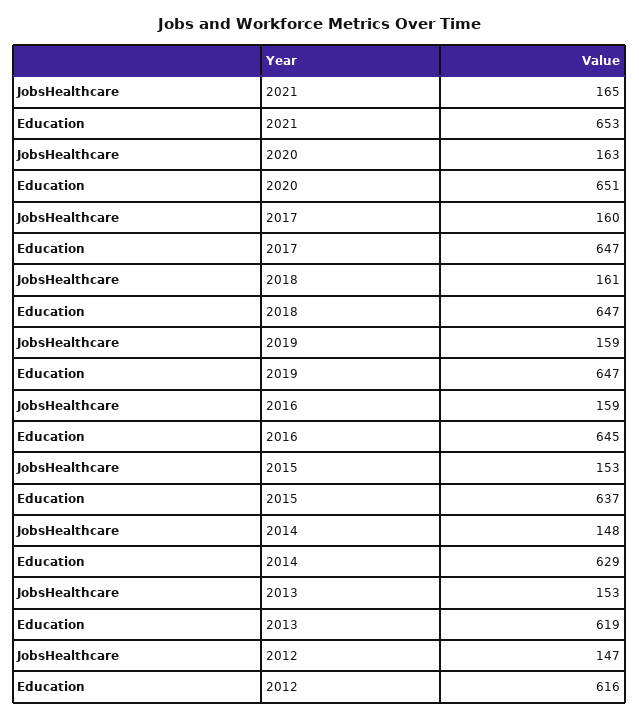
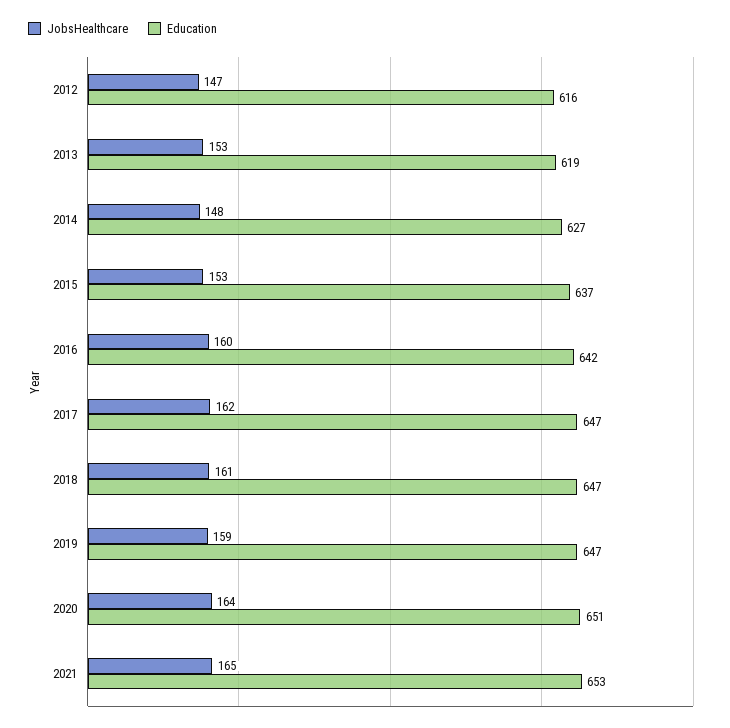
  {
    "JobsHealthcare": {
      "2021": 165,
-     "2020": 163,
+     "2020": 164,
-     "2017": 160,
+     "2017": 162,
      "2018": 161,
      "2019": 159,
-     "2016": 159,
+     "2016": 160,
      "2015": 153,
      "2014": 148,
      "2013": 153,
      "2012": 147
    },
    "Education": {
      "2021": 653,
      "2020": 651,
      "2017": 647,
      "2018": 647,
      "2019": 647,
-     "2016": 645,
+     "2016": 642,
      "2015": 637,
-     "2014": 629,
+     "2014": 627,
      "2013": 619,
      "2012": 616
    }
  }

